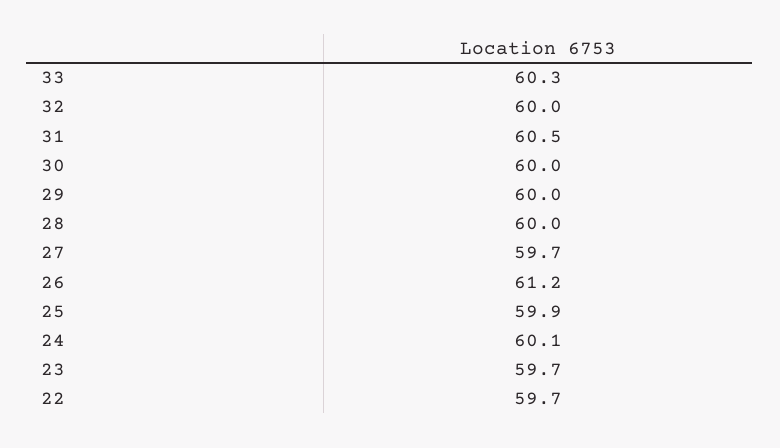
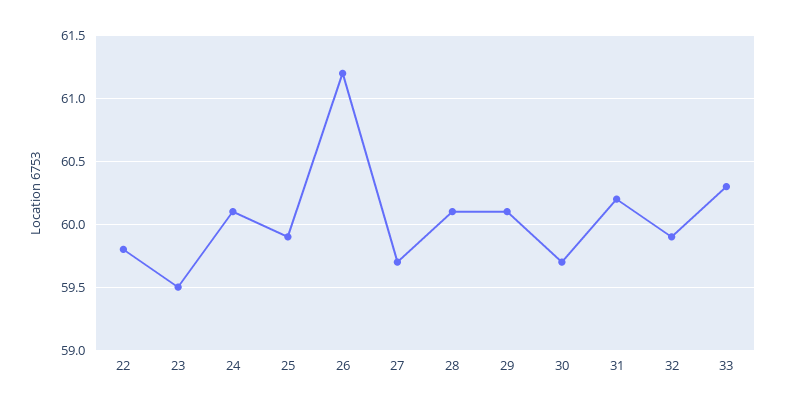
  {
    "33": 60.3,
-   "32": 60,
+   "32": 59.9,
-   "31": 60.5,
+   "31": 60.2,
-   "30": 60,
+   "30": 59.7,
-   "29": 60,
+   "29": 60.1,
-   "28": 60,
+   "28": 60.1,
    "27": 59.7,
    "26": 61.2,
    "25": 59.9,
    "24": 60.1,
-   "23": 59.7,
+   "23": 59.5,
-   "22": 59.7
+   "22": 59.8
  }

